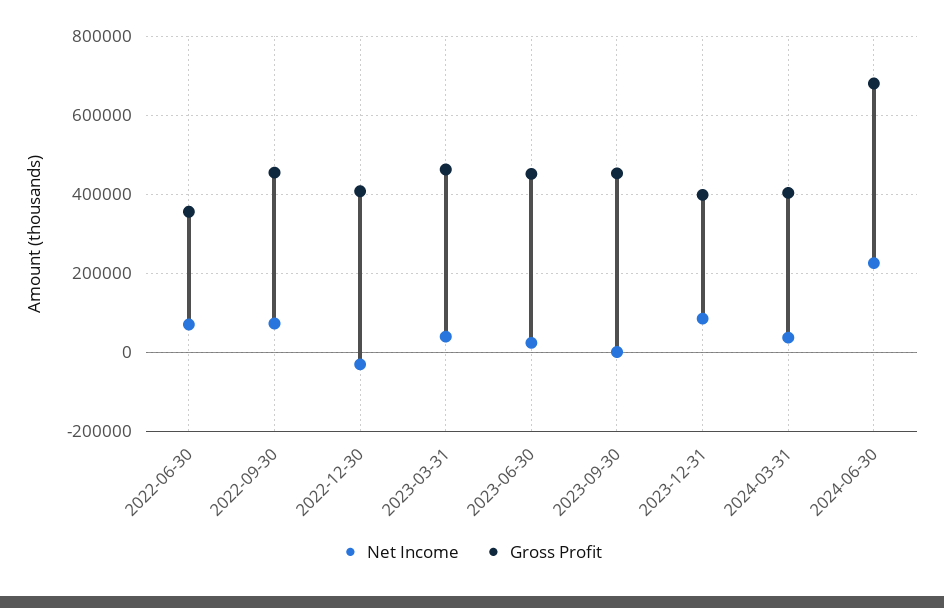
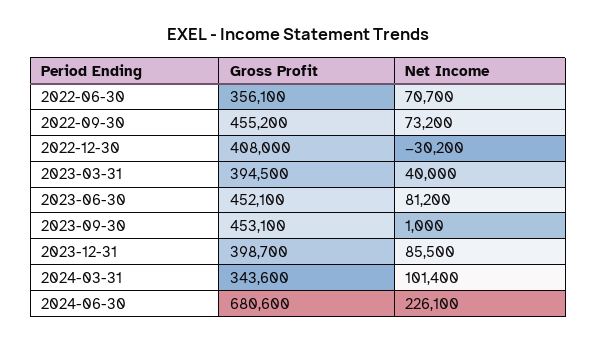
  {
    "Net Income": {
      "2022-06-30": 70700,
      "2022-09-30": 73200,
      "2022-12-30": -30200,
      "2023-03-31": 40000,
-     "2023-06-30": 20000,
+     "2023-06-30": 81200,
      "2023-09-30": 1000,
      "2023-12-31": 85500,
-     "2024-03-31": 40000,
+     "2024-03-31": 101400,
      "2024-06-30": 226100
    },
    "Gross Profit": {
      "2022-06-30": 356100,
      "2022-09-30": 455200,
      "2022-12-30": 408000,
-     "2023-03-31": 460000,
+     "2023-03-31": 394500,
      "2023-06-30": 452100,
      "2023-09-30": 453100,
      "2023-12-31": 398700,
-     "2024-03-31": 400000,
+     "2024-03-31": 343600,
      "2024-06-30": 680600
    }
  }

